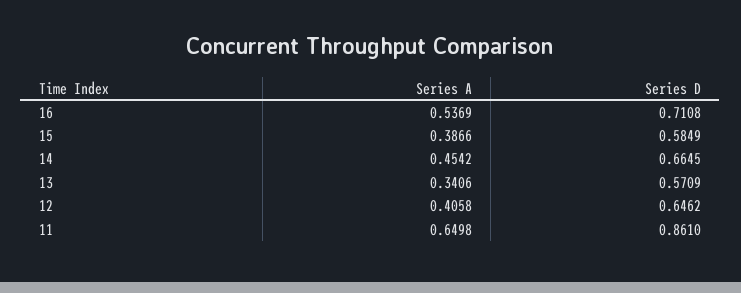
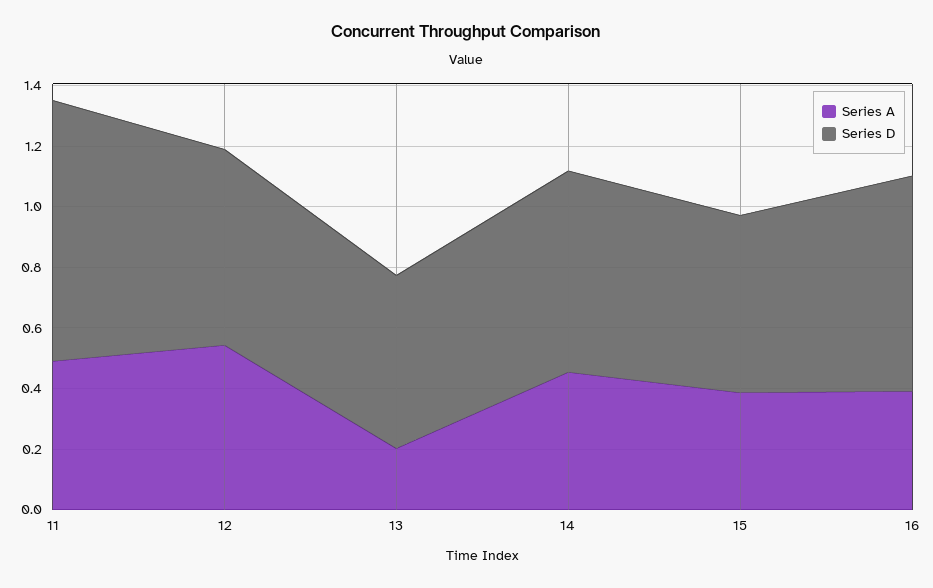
  {
    "Series A": {
-     "16": 0.5369,
+     "16": 0.4,
      "15": 0.3866,
      "14": 0.4542,
-     "13": 0.3406,
+     "13": 0.2,
-     "12": 0.4058,
+     "12": 0.55,
-     "11": 0.6498
+     "11": 0.5
    },
    "Series D": {
      "16": 0.7108,
      "15": 0.5849,
      "14": 0.6645,
      "13": 0.5709,
      "12": 0.6462,
      "11": 0.861
    }
  }

